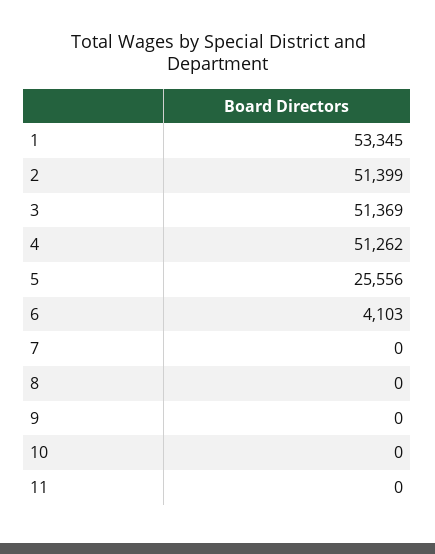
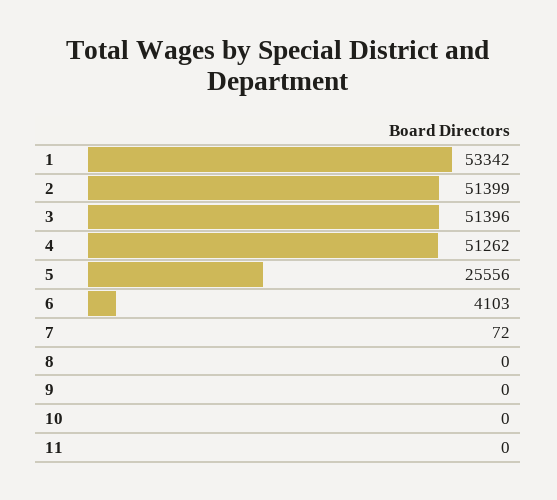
  {
-   "1": 53345,
+   "1": 53342,
    "2": 51399,
-   "3": 51369,
+   "3": 51396,
    "4": 51262,
    "5": 25556,
    "6": 4103,
-   "7": 0,
+   "7": 72,
    "8": 0,
    "9": 0,
    "10": 0,
    "11": 0
  }

